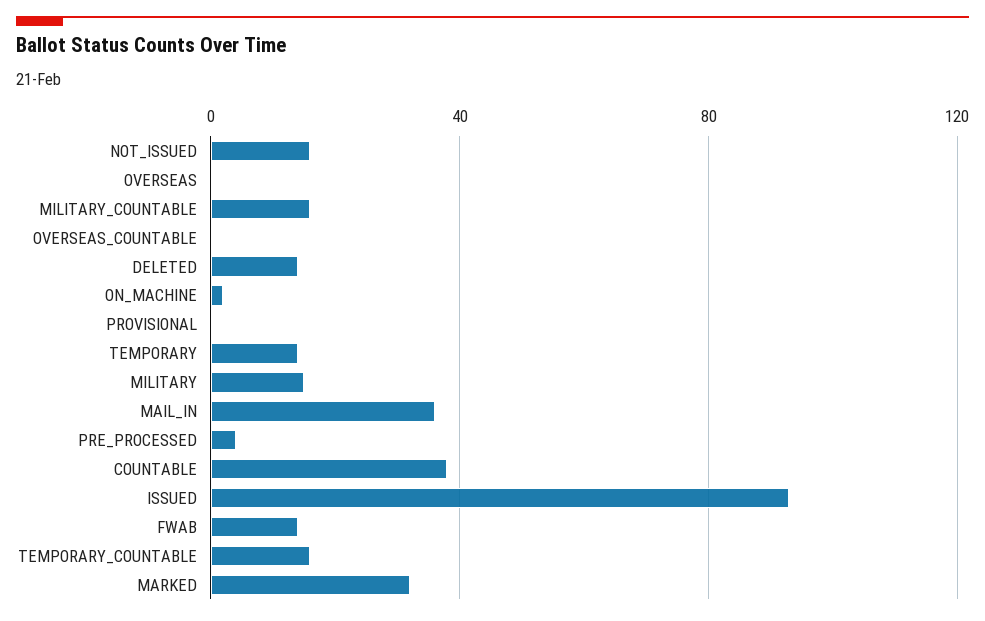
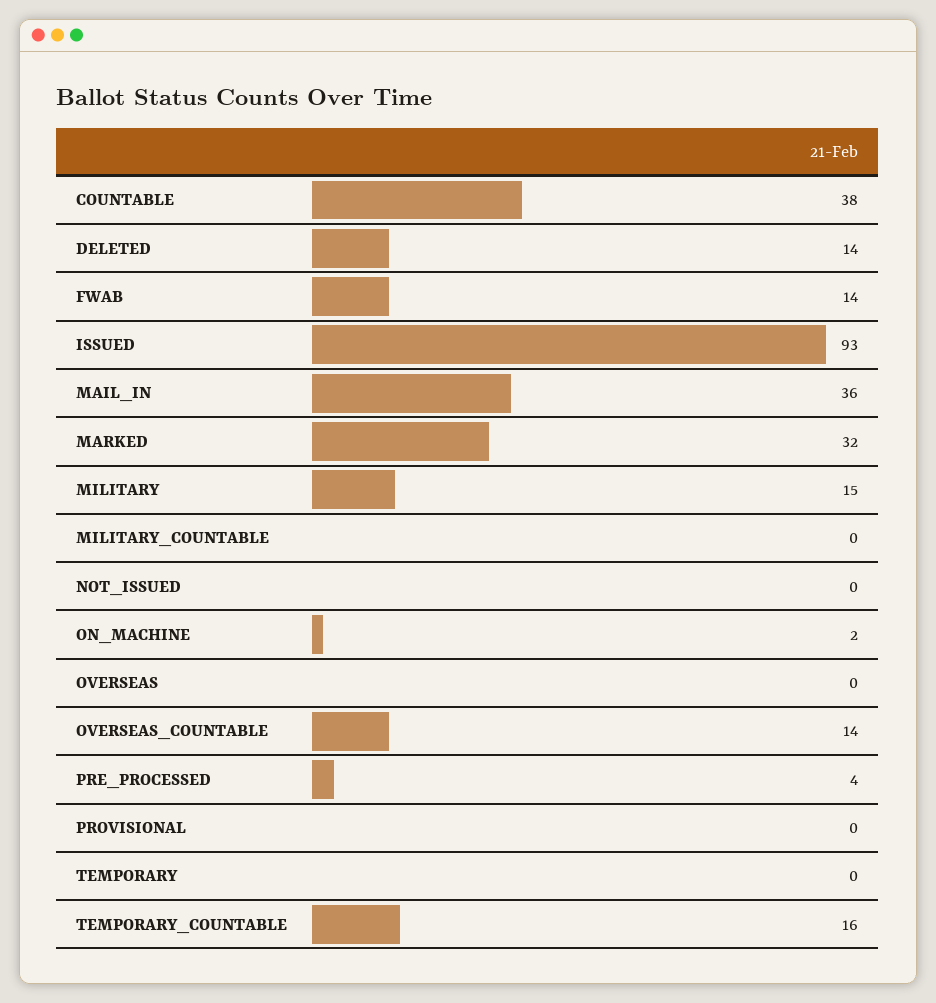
  {
-   "NOT_ISSUED": 15,
+   "NOT_ISSUED": 0,
    "OVERSEAS": 0,
-   "MILITARY_COUNTABLE": 15,
+   "MILITARY_COUNTABLE": 0,
-   "OVERSEAS_COUNTABLE": 0,
+   "OVERSEAS_COUNTABLE": 14,
    "DELETED": 14,
    "ON_MACHINE": 2,
    "PROVISIONAL": 0,
-   "TEMPORARY": 15,
+   "TEMPORARY": 0,
    "MILITARY": 15,
    "MAIL_IN": 36,
    "PRE_PROCESSED": 4,
    "COUNTABLE": 38,
    "ISSUED": 93,
    "FWAB": 14,
    "TEMPORARY_COUNTABLE": 16,
    "MARKED": 32
  }

